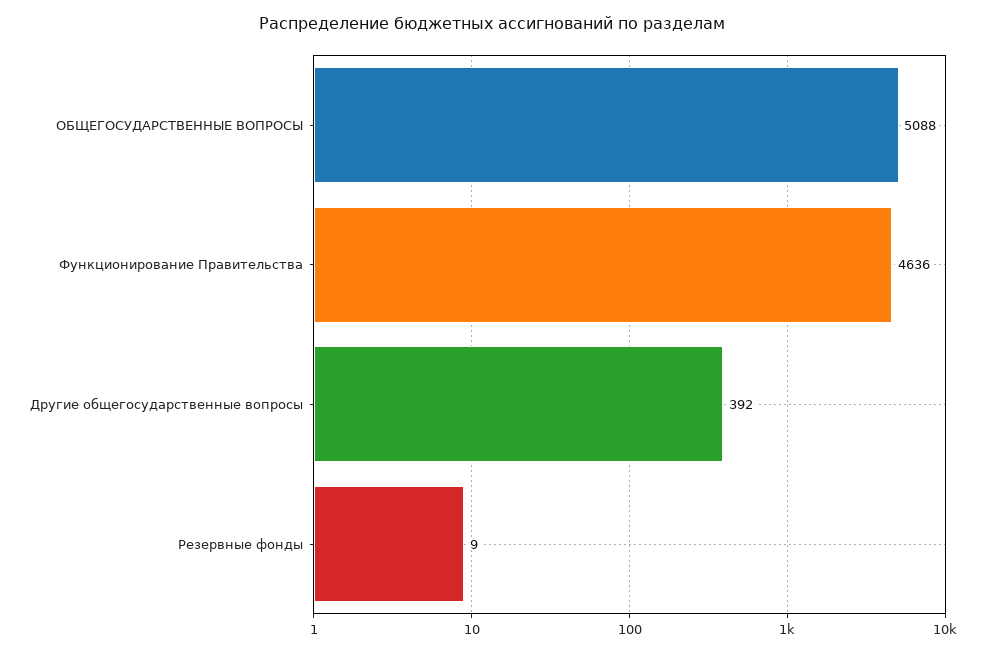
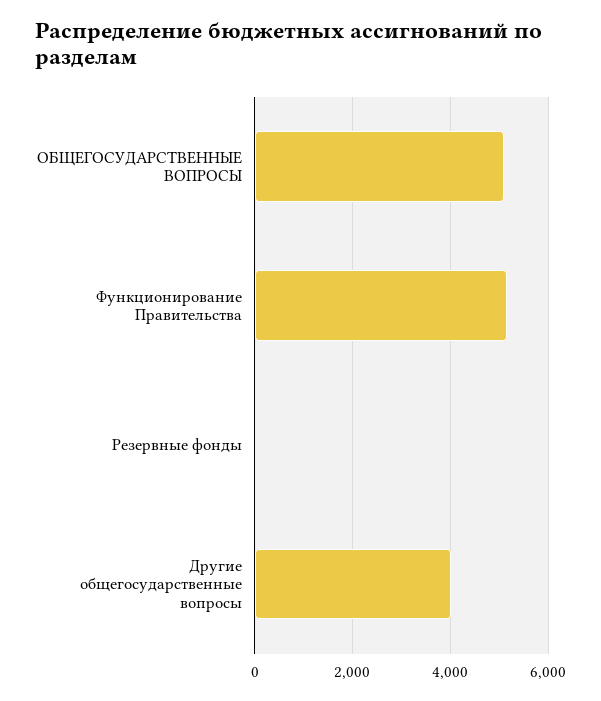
  {
    "ОБЩЕГОСУДАРСТВЕННЫЕ ВОПРОСЫ": 5088,
-   "Функционирование Правительства": 4636,
+   "Функционирование Правительства": 5200,
-   "Другие общегосударственные вопросы": 392,
+   "Другие общегосударственные вопросы": 4000,
    "Резервные фонды": 9
  }

